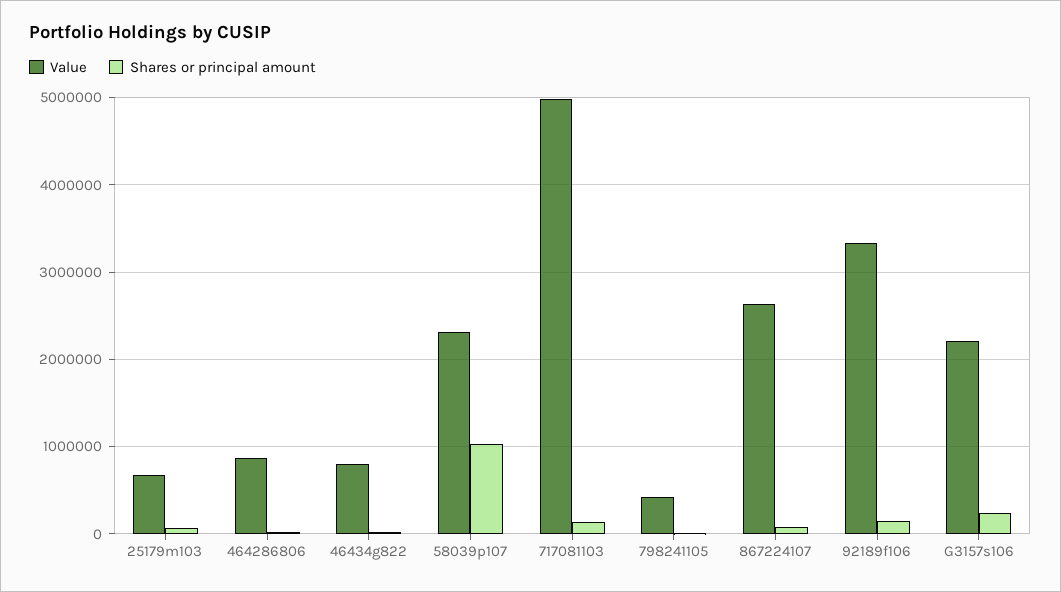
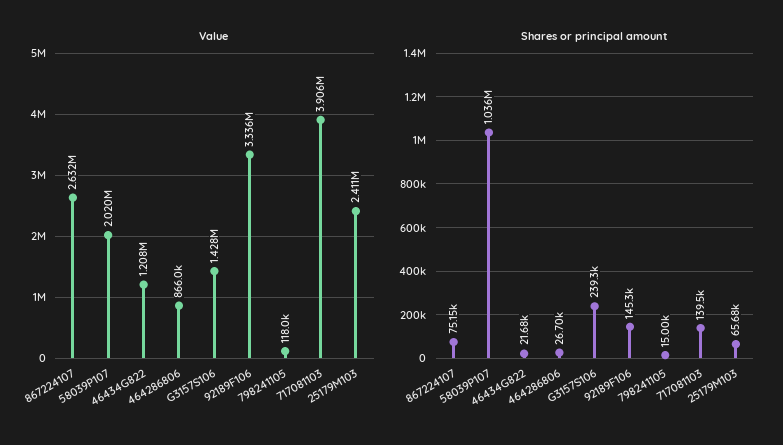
  {
    "Value": {
-     "25179m103": 700000,
+     "25179m103": 2411000,
      "464286806": 866000,
-     "46434g822": 800000,
+     "46434g822": 1208000,
-     "58039p107": 2300000,
+     "58039p107": 2020000,
-     "717081103": 5000000,
+     "717081103": 3906000,
-     "798241105": 400000,
+     "798241105": 118000,
      "867224107": 2632000,
      "92189f106": 3336000,
-     "G3157s106": 2200000
+     "G3157s106": 1428000
    },
    "Shares or principal amount": {
      "25179m103": 65680,
      "464286806": 26700,
      "46434g822": 21680,
      "58039p107": 1036000,
      "717081103": 139500,
      "798241105": 15000,
      "867224107": 75150,
      "92189f106": 145300,
      "G3157s106": 239300
    }
  }

